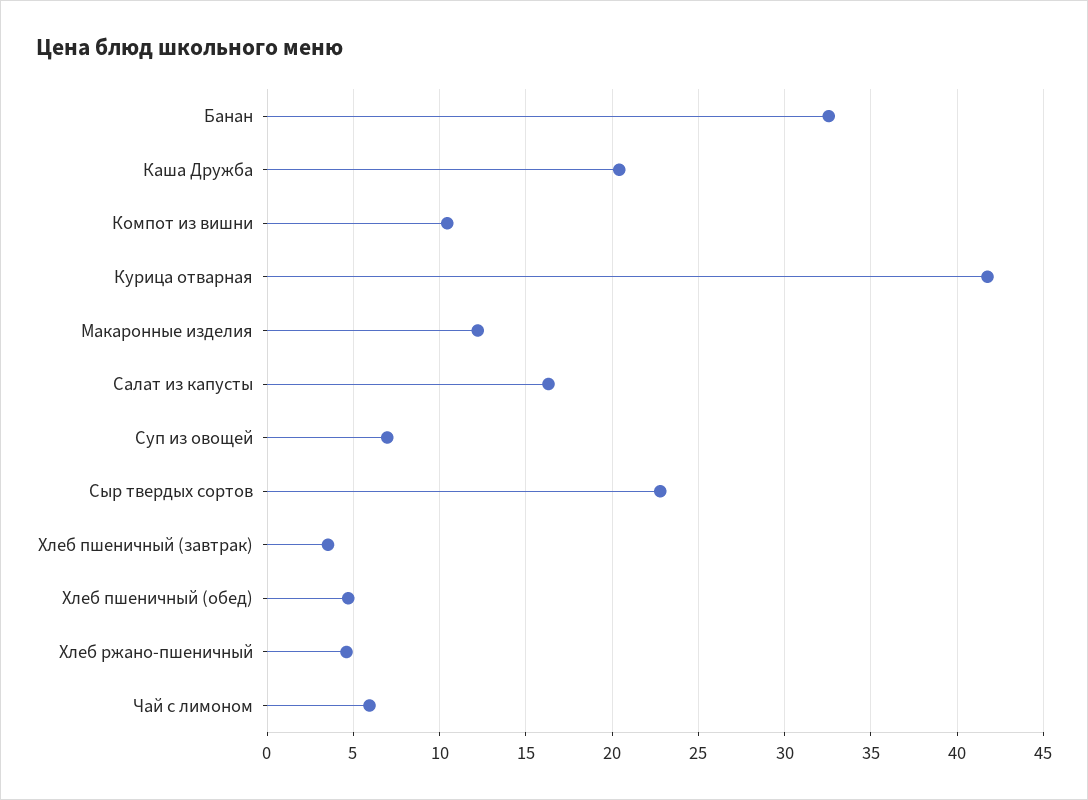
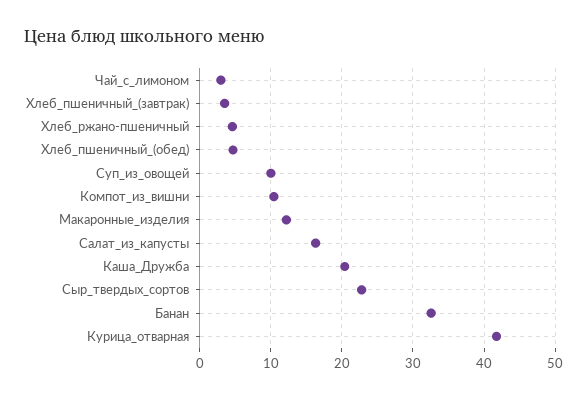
  {
    "Банан": 32.5,
    "Каша Дружба": 20.5,
    "Компот из вишни": 10.5,
    "Курица отварная": 42,
    "Макаронные изделия": 12,
    "Салат из капусты": 16.5,
-   "Суп из овощей": 7,
+   "Суп из овощей": 10,
    "Сыр твердых сортов": 23,
    "Хлеб пшеничный (завтрак)": 3.5,
    "Хлеб пшеничный (обед)": 4.5,
    "Хлеб ржано-пшеничный": 4.5,
-   "Чай с лимоном": 6
+   "Чай с лимоном": 3
  }

